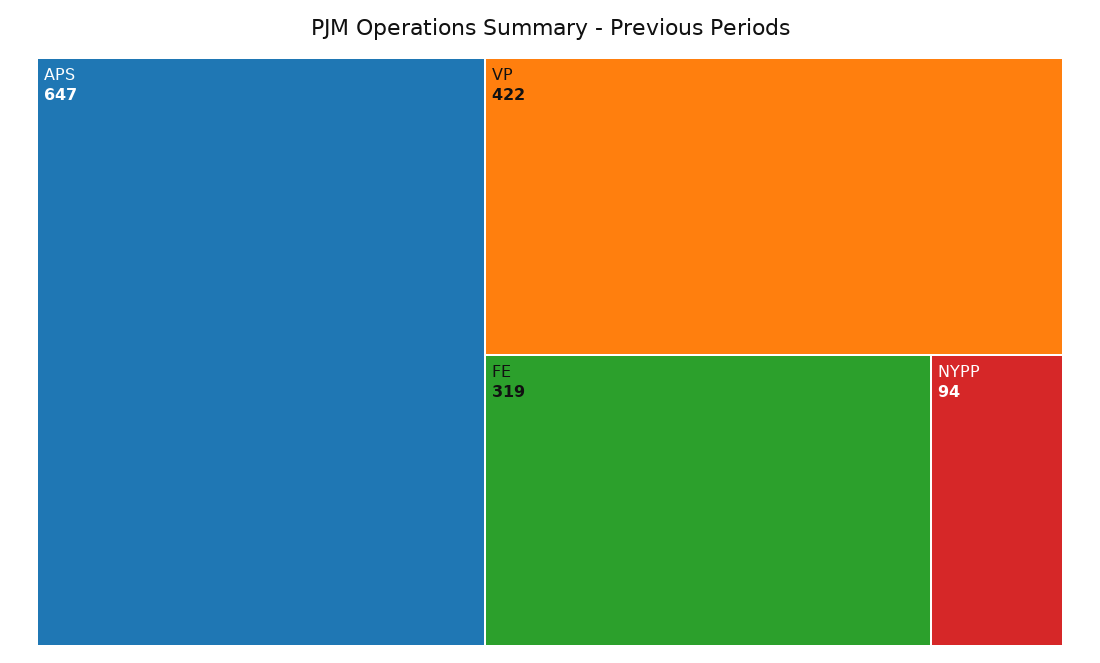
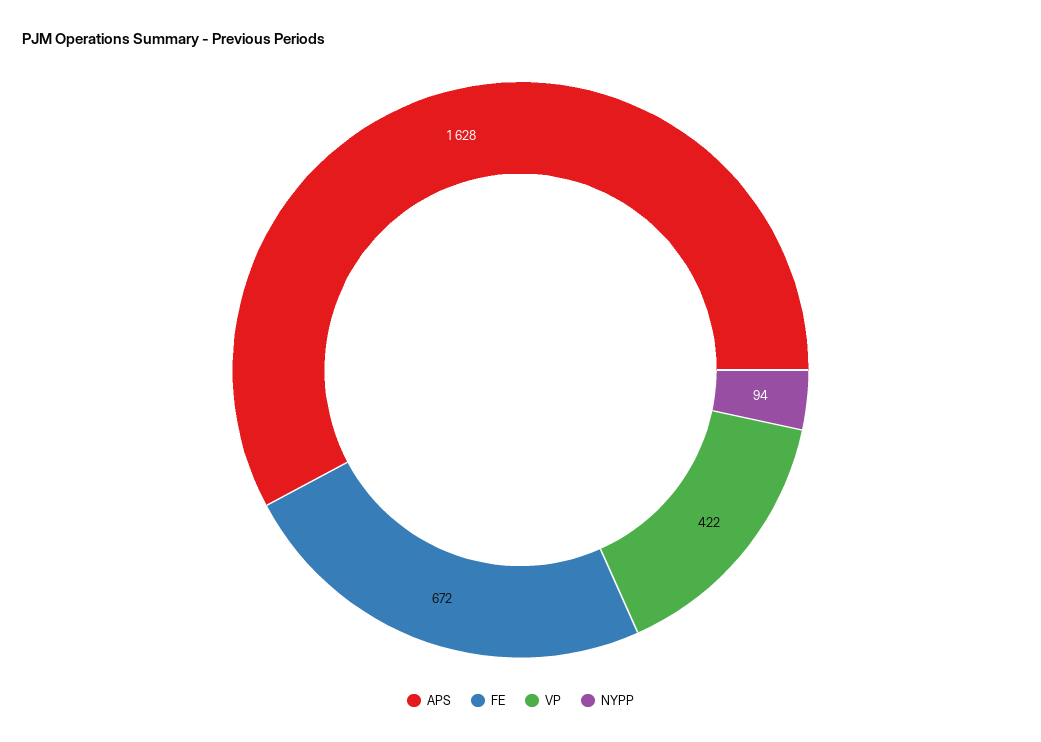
  {
-   "APS": 647,
+   "APS": 1628,
    "VP": 422,
-   "FE": 319,
+   "FE": 672,
    "NYPP": 94
  }

